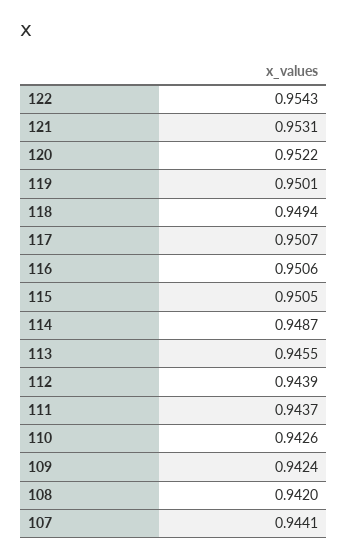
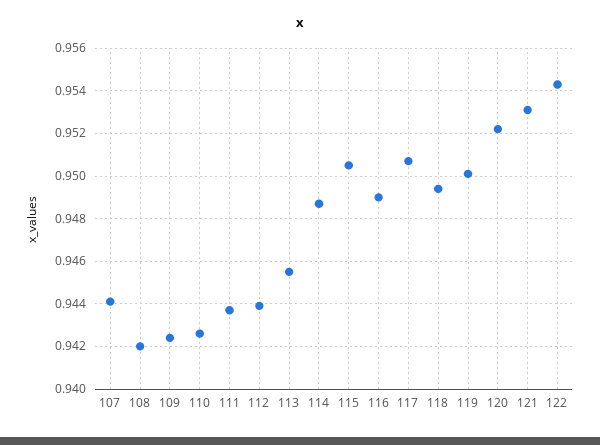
  {
    "122": 0.9543,
    "121": 0.9531,
    "120": 0.9522,
    "119": 0.9501,
    "118": 0.9494,
    "117": 0.9507,
-   "116": 0.9506,
+   "116": 0.949,
    "115": 0.9505,
    "114": 0.9487,
    "113": 0.9455,
    "112": 0.9439,
    "111": 0.9437,
    "110": 0.9426,
    "109": 0.9424,
    "108": 0.942,
    "107": 0.9441
  }

